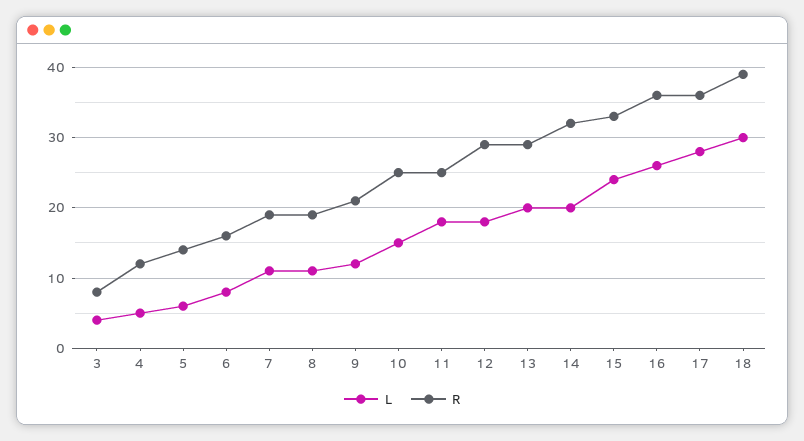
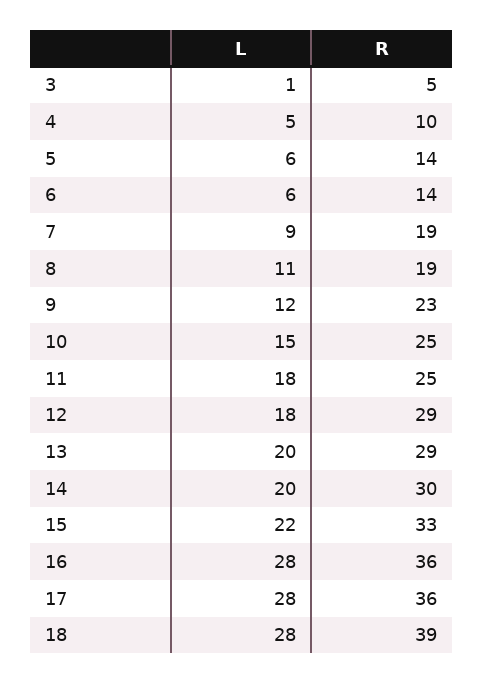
  {
    "L": {
-     "3": 4,
+     "3": 1,
      "4": 5,
      "5": 6,
-     "6": 8,
+     "6": 6,
-     "7": 11,
+     "7": 9,
      "8": 11,
      "9": 12,
      "10": 15,
      "11": 18,
      "12": 18,
      "13": 20,
      "14": 20,
-     "15": 24,
+     "15": 22,
-     "16": 26,
+     "16": 28,
      "17": 28,
-     "18": 30
+     "18": 28
    },
    "R": {
-     "3": 8,
+     "3": 5,
-     "4": 12,
+     "4": 10,
      "5": 14,
-     "6": 16,
+     "6": 14,
      "7": 19,
      "8": 19,
-     "9": 21,
+     "9": 23,
      "10": 25,
      "11": 25,
      "12": 29,
      "13": 29,
-     "14": 32,
+     "14": 30,
      "15": 33,
      "16": 36,
      "17": 36,
      "18": 39
    }
  }

